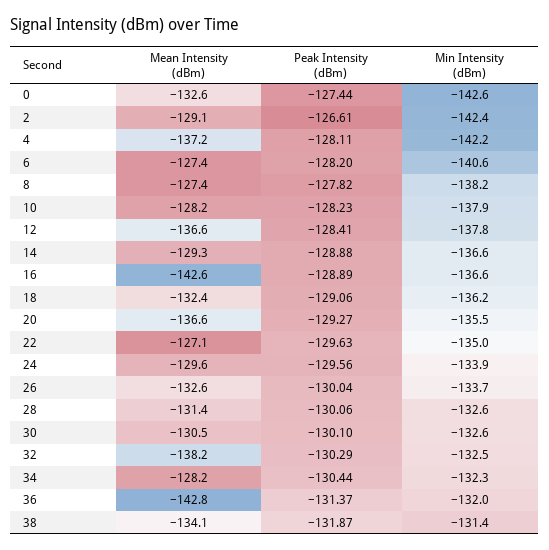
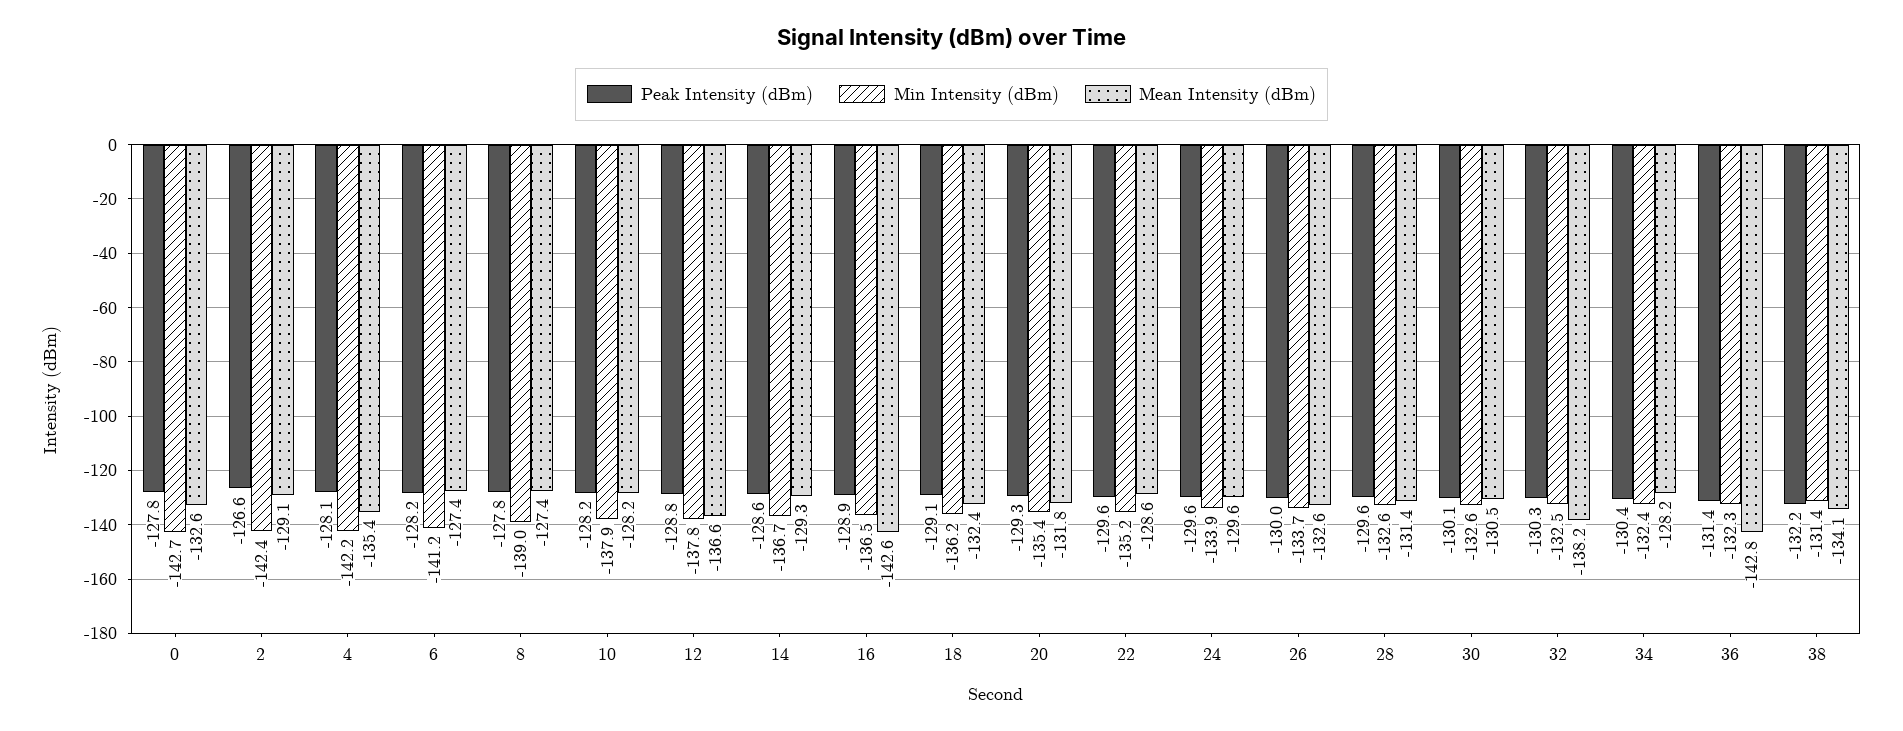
  {
    "Mean Intensity (dBm)": {
      "0": -132.6,
      "2": -129.1,
-     "4": -137.2,
+     "4": -135.4,
      "6": -127.4,
      "8": -127.4,
      "10": -128.2,
      "12": -136.6,
      "14": -129.3,
      "16": -142.6,
      "18": -132.4,
-     "20": -136.6,
+     "20": -131.8,
-     "22": -127.1,
+     "22": -128.6,
      "24": -129.6,
      "26": -132.6,
      "28": -131.4,
      "30": -130.5,
      "32": -138.2,
      "34": -128.2,
      "36": -142.8,
      "38": -134.1
    },
    "Peak Intensity (dBm)": {
-     "0": -127.44,
+     "0": -127.8,
      "2": -126.61,
      "4": -128.11,
      "6": -128.2,
      "8": -127.82,
      "10": -128.23,
-     "12": -128.41,
+     "12": -128.8,
-     "14": -128.88,
+     "14": -128.6,
      "16": -128.89,
      "18": -129.06,
      "20": -129.27,
      "22": -129.63,
      "24": -129.56,
      "26": -130.04,
-     "28": -130.06,
+     "28": -129.6,
      "30": -130.1,
      "32": -130.29,
      "34": -130.44,
      "36": -131.37,
-     "38": -131.87
+     "38": -132.2
    },
    "Min Intensity (dBm)": {
-     "0": -142.6,
+     "0": -142.7,
      "2": -142.4,
      "4": -142.2,
-     "6": -140.6,
+     "6": -141.2,
-     "8": -138.2,
+     "8": -139,
      "10": -137.9,
      "12": -137.8,
-     "14": -136.6,
+     "14": -136.7,
-     "16": -136.6,
+     "16": -136.5,
      "18": -136.2,
-     "20": -135.5,
+     "20": -135.4,
-     "22": -135,
+     "22": -135.2,
      "24": -133.9,
      "26": -133.7,
      "28": -132.6,
      "30": -132.6,
      "32": -132.5,
-     "34": -132.3,
+     "34": -132.4,
-     "36": -132,
+     "36": -132.3,
      "38": -131.4
    }
  }

